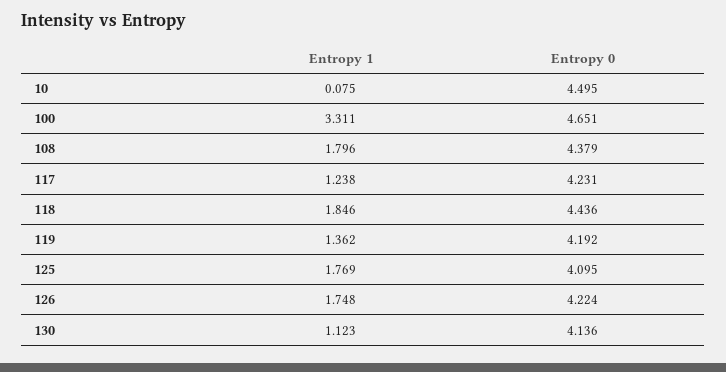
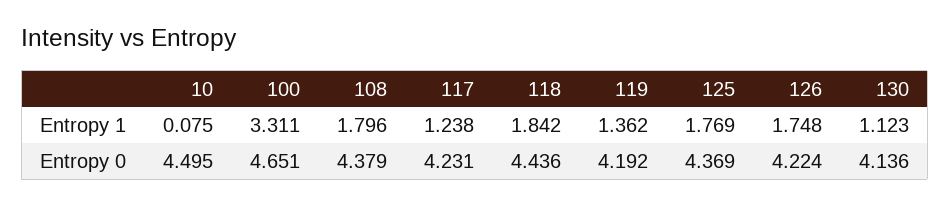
  {
    "Entropy 1": {
      "10": 0.075,
      "100": 3.311,
      "108": 1.796,
      "117": 1.238,
-     "118": 1.846,
+     "118": 1.842,
      "119": 1.362,
      "125": 1.769,
      "126": 1.748,
      "130": 1.123
    },
    "Entropy 0": {
      "10": 4.495,
      "100": 4.651,
      "108": 4.379,
      "117": 4.231,
      "118": 4.436,
      "119": 4.192,
-     "125": 4.095,
+     "125": 4.369,
      "126": 4.224,
      "130": 4.136
    }
  }

